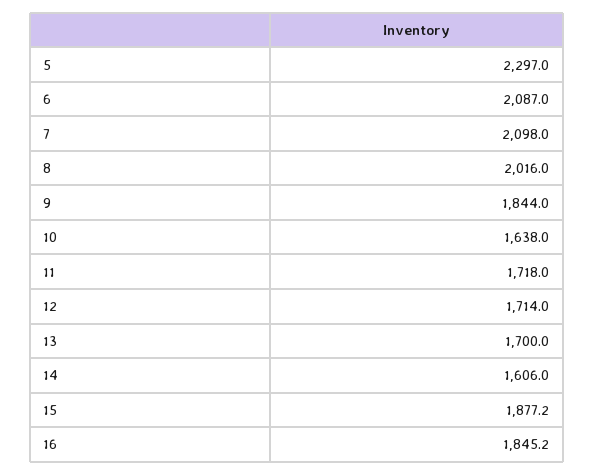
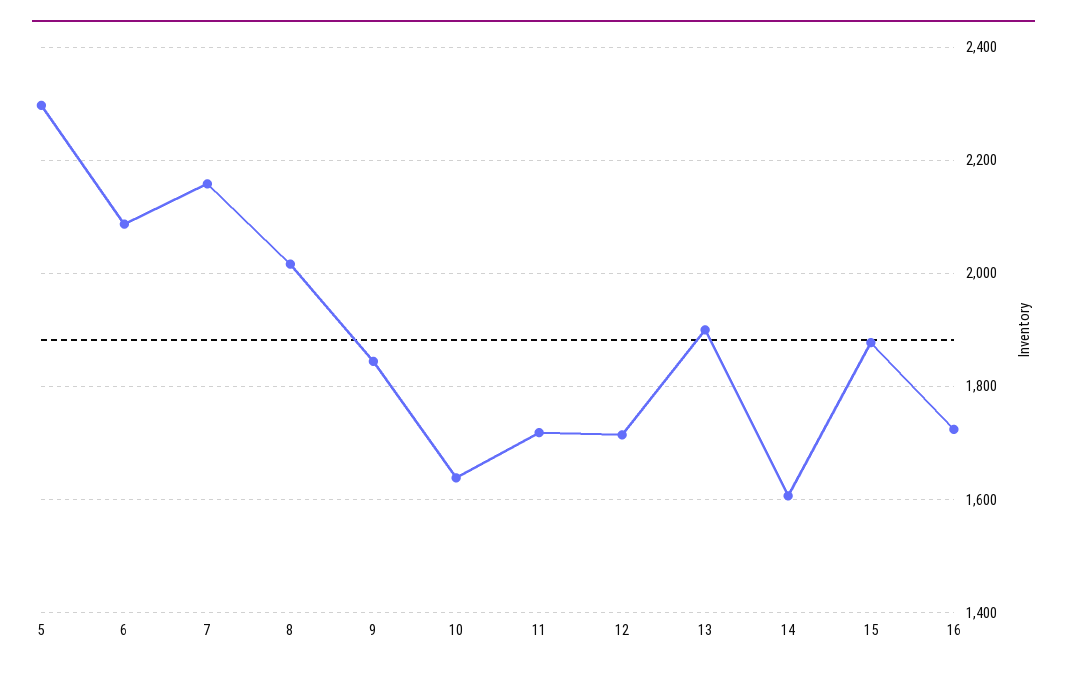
  {
    "5": 2297,
    "6": 2087,
-   "7": 2098,
+   "7": 2160,
    "8": 2016,
    "9": 1844,
    "10": 1638,
    "11": 1718,
    "12": 1714,
-   "13": 1700,
+   "13": 1900,
    "14": 1606,
    "15": 1877.2,
-   "16": 1845.2
+   "16": 1720
  }

